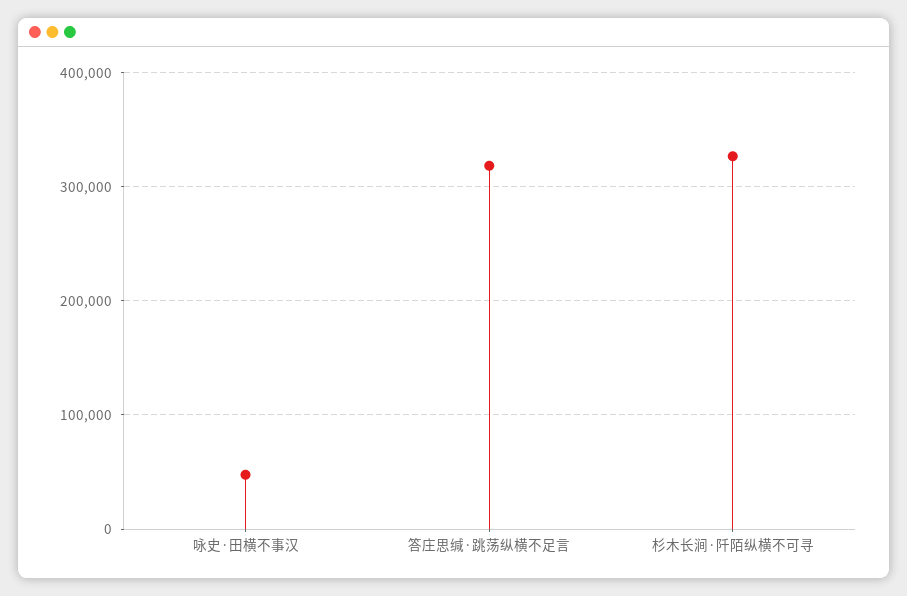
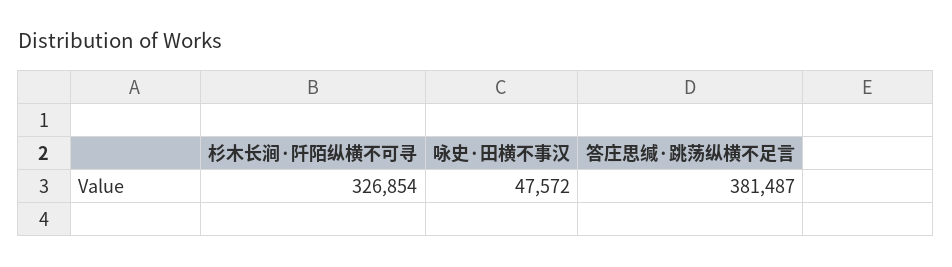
  {
    "咏史·田横不事汉": 47572,
-   "答庄思缄·跳荡纵横不足言": 320000,
+   "答庄思缄·跳荡纵横不足言": 381487,
    "杉木长涧·阡陌纵横不可寻": 326854
  }

